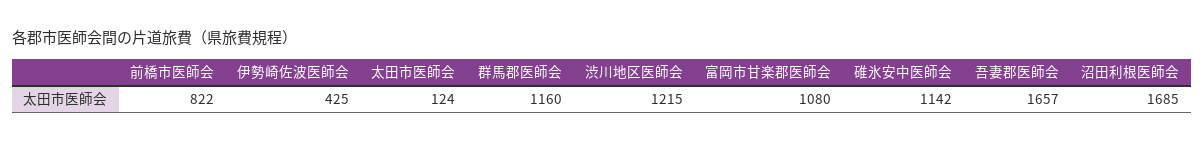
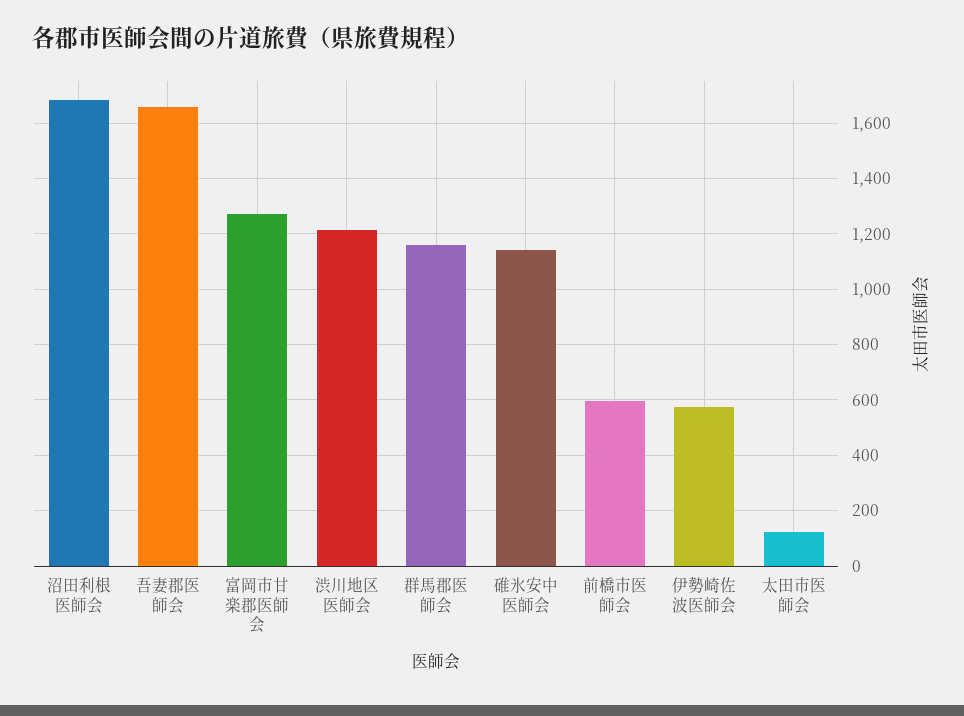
  {
-   "前橋市医師会": 822,
+   "前橋市医師会": 600,
-   "伊勢崎佐波医師会": 425,
+   "伊勢崎佐波医師会": 575,
    "太田市医師会": 124,
    "群馬郡医師会": 1160,
    "渋川地区医師会": 1215,
-   "富岡市甘楽郡医師会": 1080,
+   "富岡市甘楽郡医師会": 1275,
    "碓氷安中医師会": 1142,
    "吾妻郡医師会": 1657,
    "沼田利根医師会": 1685
  }

